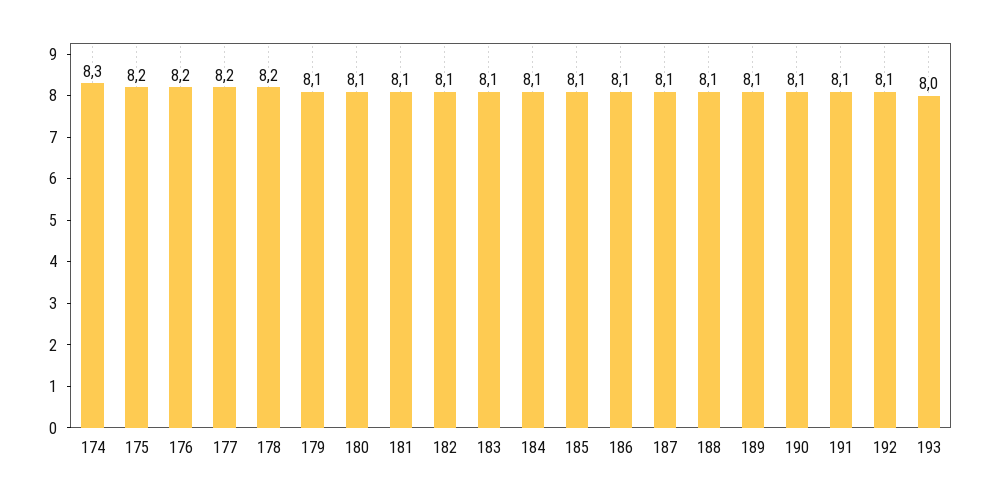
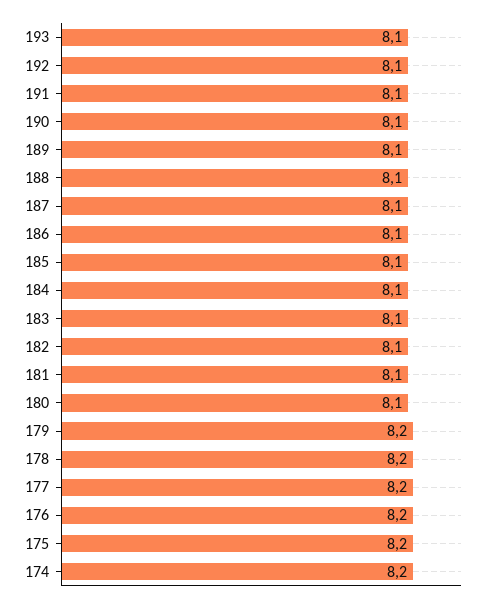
  {
-   "174": 8.3,
+   "174": 8.2,
    "175": 8.2,
    "176": 8.2,
    "177": 8.2,
    "178": 8.2,
-   "179": 8.1,
+   "179": 8.2,
    "180": 8.1,
    "181": 8.1,
    "182": 8.1,
    "183": 8.1,
    "184": 8.1,
    "185": 8.1,
    "186": 8.1,
    "187": 8.1,
    "188": 8.1,
    "189": 8.1,
    "190": 8.1,
    "191": 8.1,
    "192": 8.1,
-   "193": 8
+   "193": 8.1
  }

